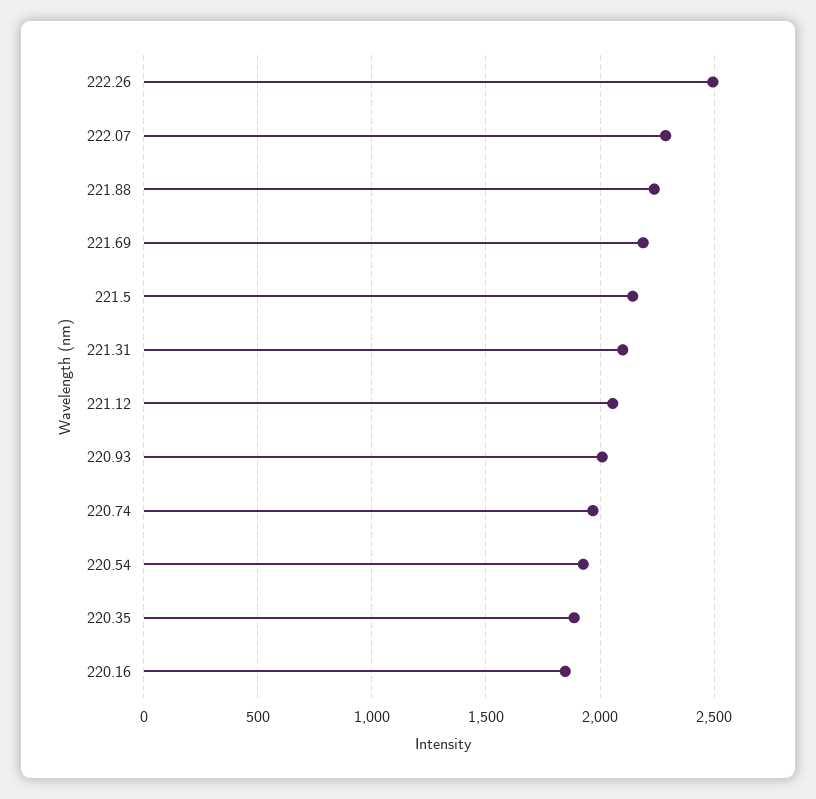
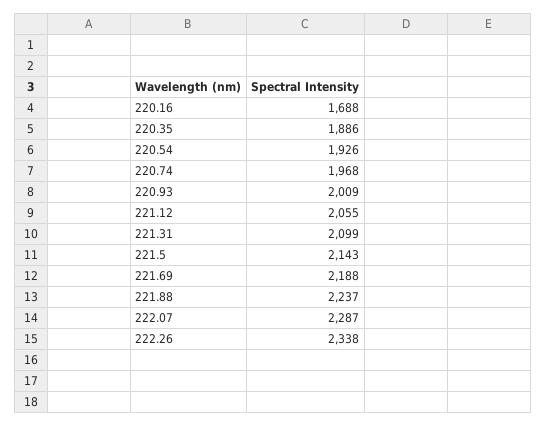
  {
-   "222.26": 2500,
+   "222.26": 2338,
    "222.07": 2287,
    "221.88": 2237,
    "221.69": 2188,
    "221.5": 2143,
    "221.31": 2099,
    "221.12": 2055,
    "220.93": 2009,
    "220.74": 1968,
    "220.54": 1926,
    "220.35": 1886,
-   "220.16": 1850
+   "220.16": 1688
  }

